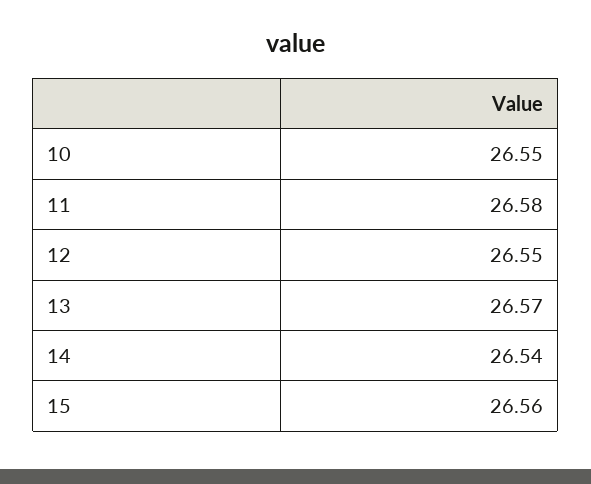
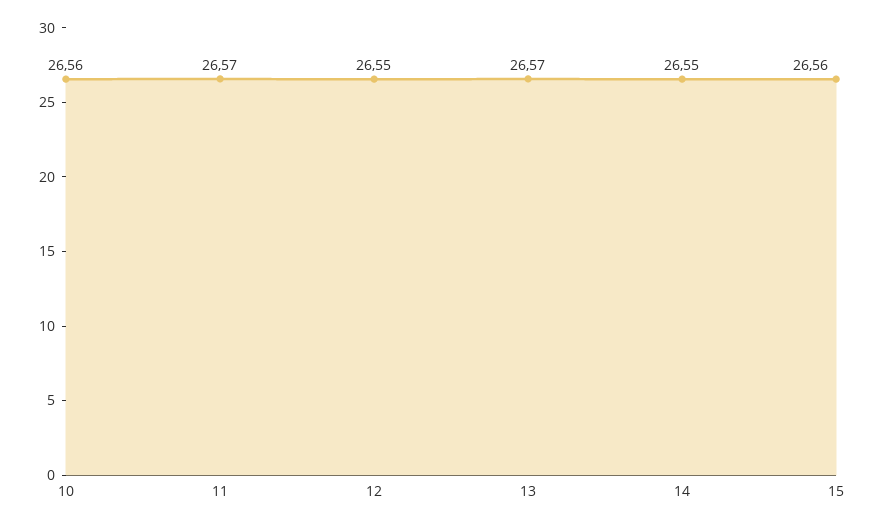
  {
-   "10": 26.55,
+   "10": 26.56,
-   "11": 26.58,
+   "11": 26.57,
    "12": 26.55,
    "13": 26.57,
-   "14": 26.54,
+   "14": 26.55,
    "15": 26.56
  }

